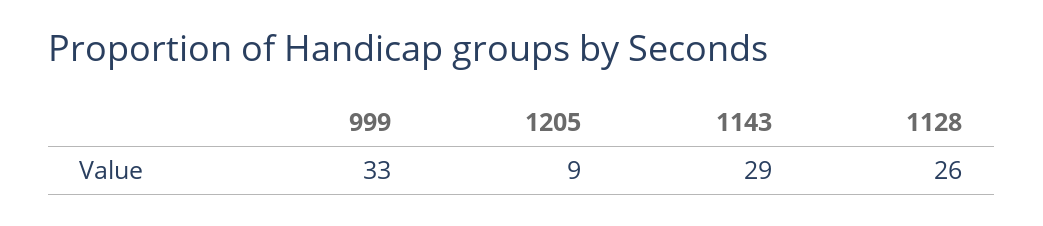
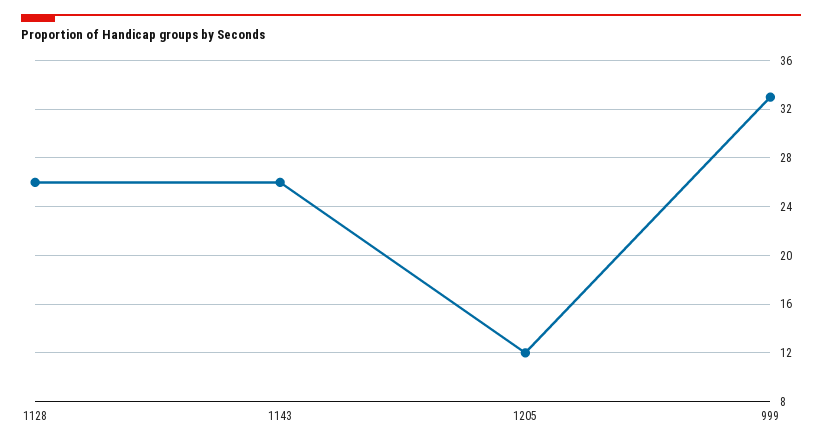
  {
    "999": 33,
-   "1205": 9,
+   "1205": 12,
-   "1143": 29,
+   "1143": 26,
    "1128": 26
  }

